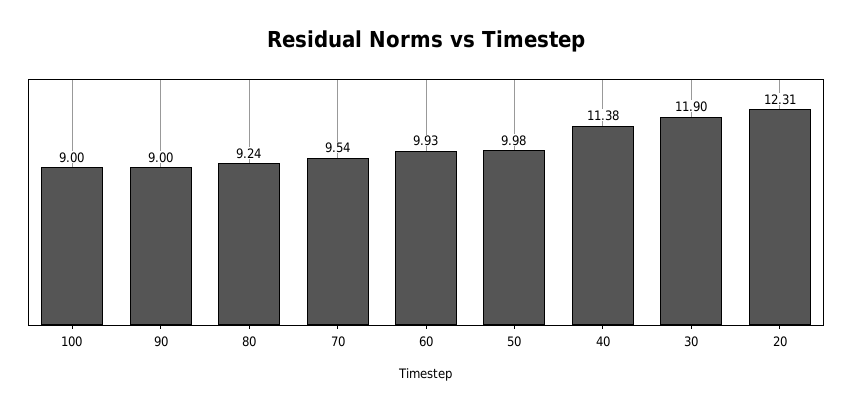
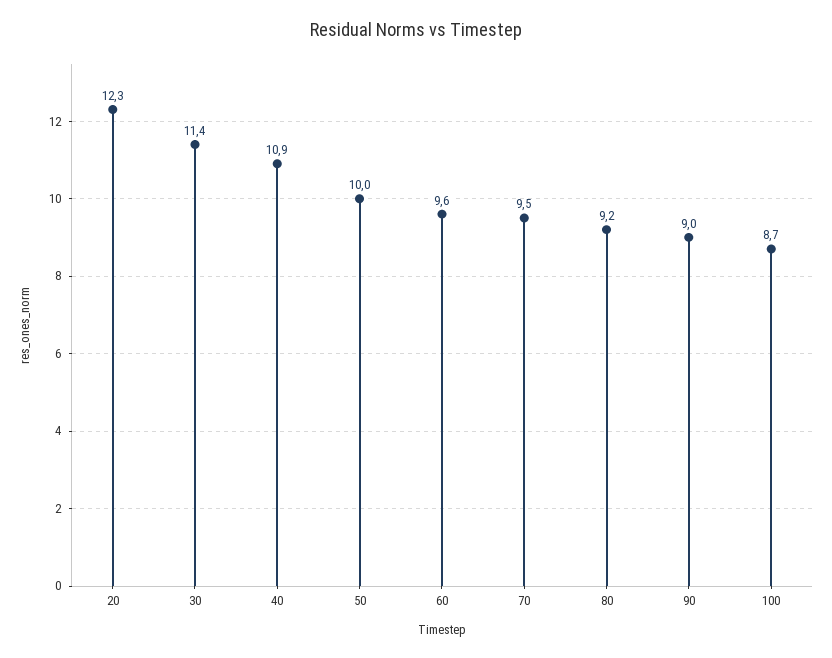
  {
-   "100": 9,
+   "100": 8.7,
    "90": 9,
    "80": 9.24,
    "70": 9.54,
-   "60": 9.93,
+   "60": 9.6,
    "50": 9.98,
-   "40": 11.38,
+   "40": 10.9,
-   "30": 11.9,
+   "30": 11.4,
    "20": 12.31
  }

